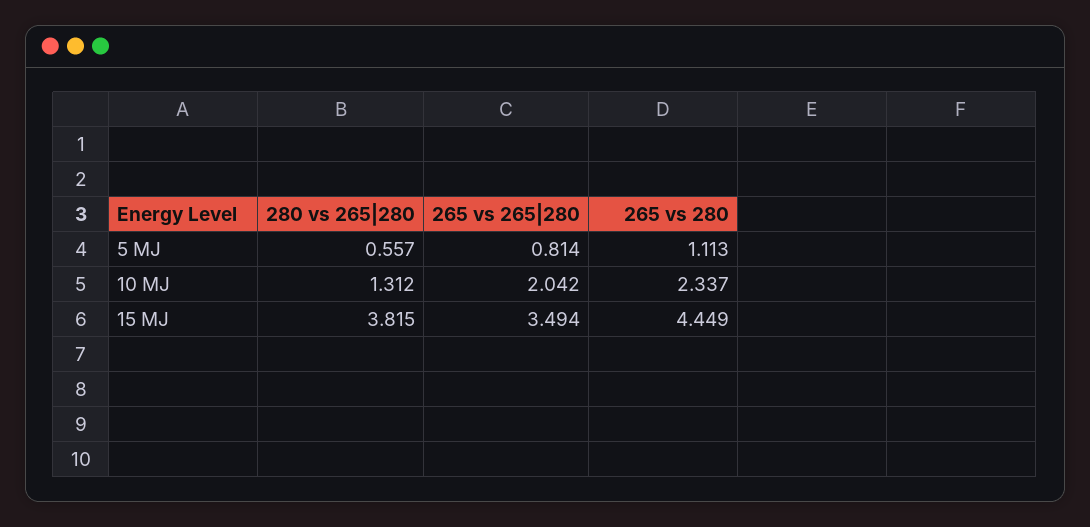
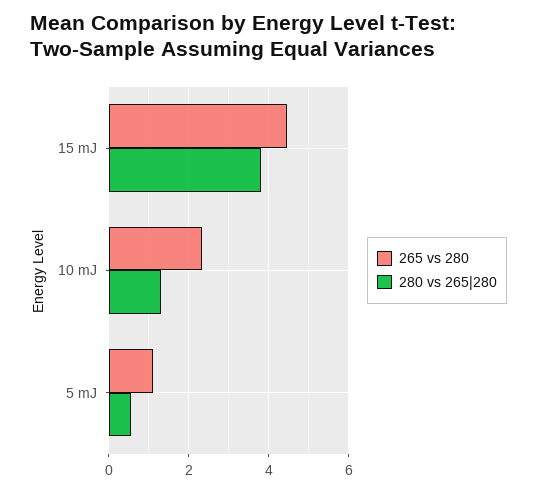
  {
    "280 vs 265|280": {
      "5 MJ": 0.557,
      "10 MJ": 1.312,
      "15 MJ": 3.815
    },
-   "265 vs 265|280": {
-     "5 MJ": 0.814,
-     "10 MJ": 2.042,
-     "15 MJ": 3.494
-   },
    "265 vs 280": {
      "5 MJ": 1.113,
      "10 MJ": 2.337,
      "15 MJ": 4.449
    }
  }

